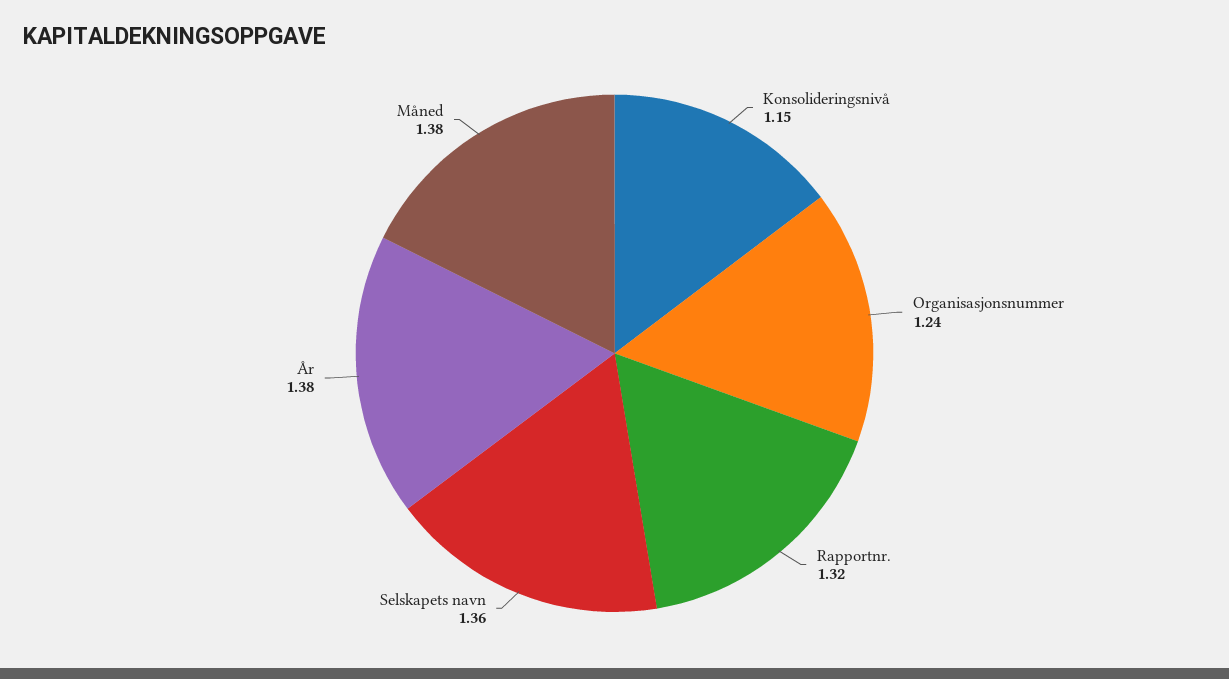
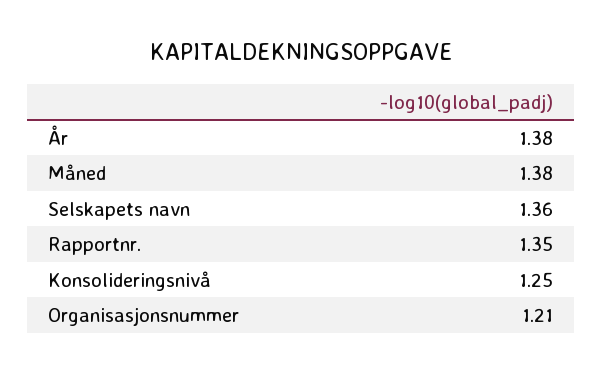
  {
-   "Konsolideringsnivå": 1.15,
+   "Konsolideringsnivå": 1.25,
-   "Organisasjonsnummer": 1.24,
+   "Organisasjonsnummer": 1.21,
-   "Rapportnr.": 1.32,
+   "Rapportnr.": 1.35,
    "Selskapets navn": 1.36,
    "År": 1.38,
    "Måned": 1.38
  }

